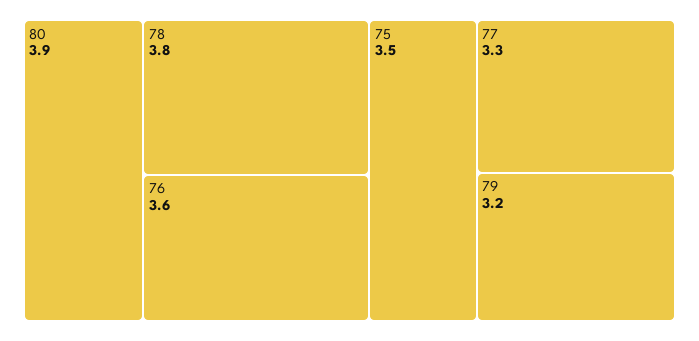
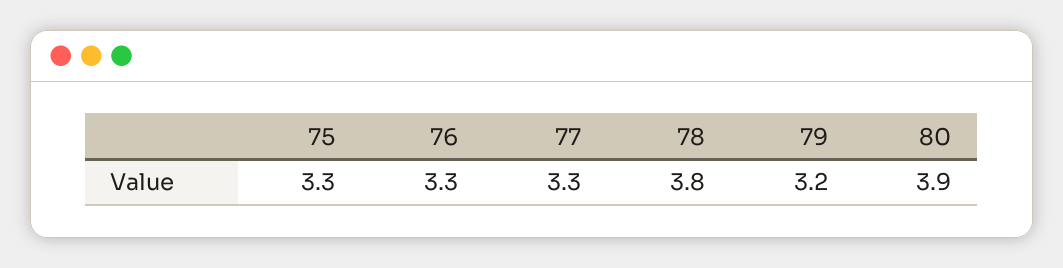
  {
    "80": 3.9,
    "78": 3.8,
-   "76": 3.6,
+   "76": 3.3,
-   "75": 3.5,
+   "75": 3.3,
    "77": 3.3,
    "79": 3.2
  }

